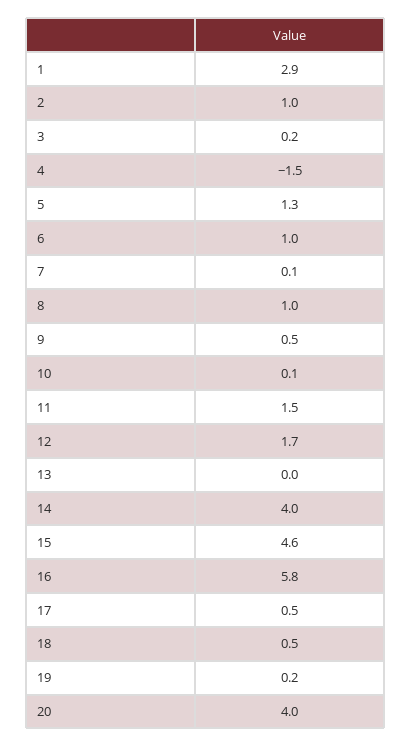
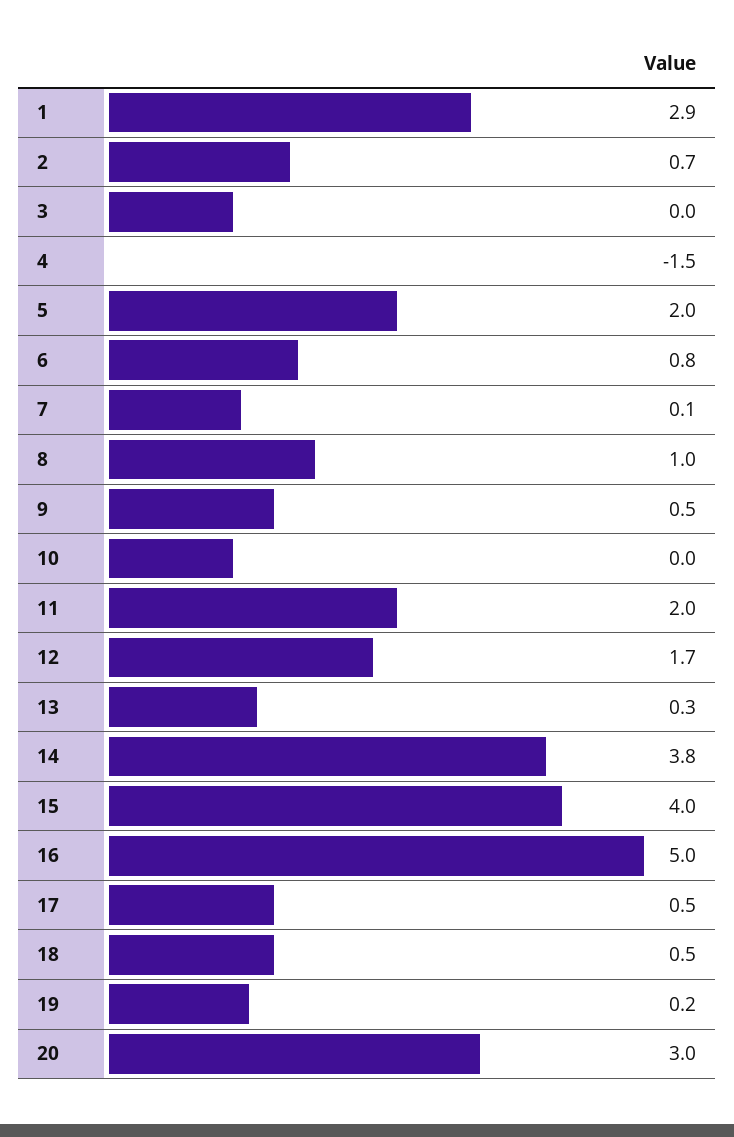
  {
    "1": 2.9,
-   "2": 1,
+   "2": 0.7,
-   "3": 0.2,
+   "3": 0,
    "4": -1.5,
-   "5": 1.3,
+   "5": 2,
-   "6": 1,
+   "6": 0.8,
    "7": 0.1,
    "8": 1,
    "9": 0.5,
-   "10": 0.1,
+   "10": 0,
-   "11": 1.5,
+   "11": 2,
    "12": 1.7,
-   "13": 0,
+   "13": 0.3,
-   "14": 4,
+   "14": 3.8,
-   "15": 4.6,
+   "15": 4,
-   "16": 5.8,
+   "16": 5,
    "17": 0.5,
    "18": 0.5,
    "19": 0.2,
-   "20": 4
+   "20": 3
  }

